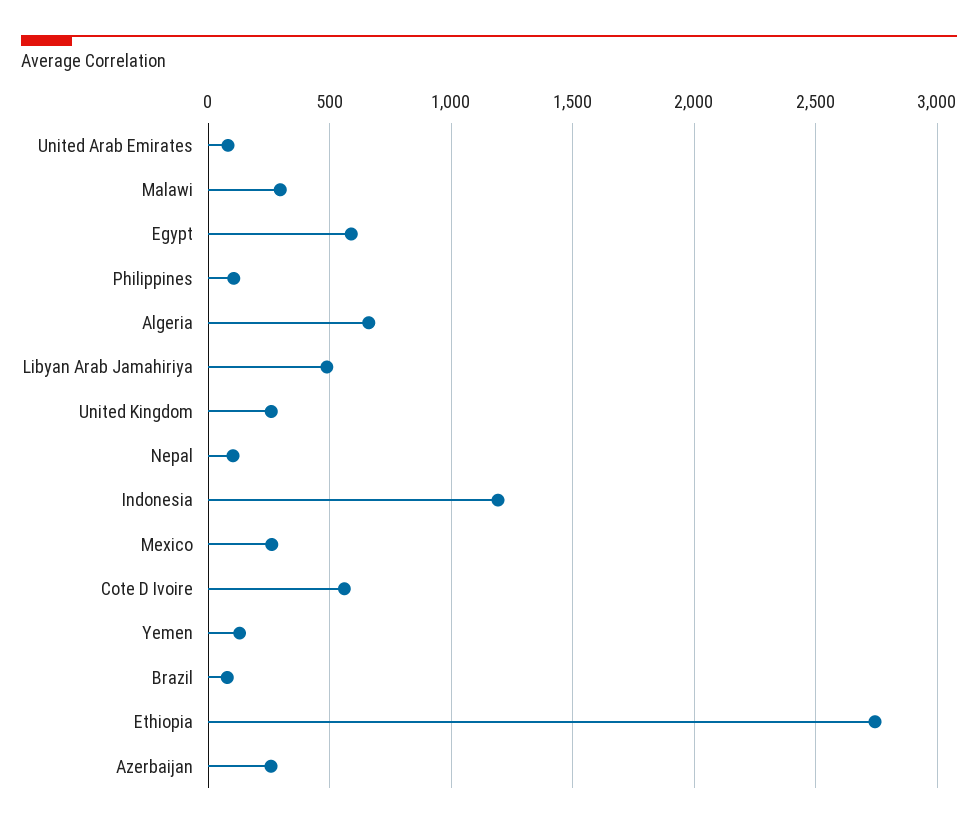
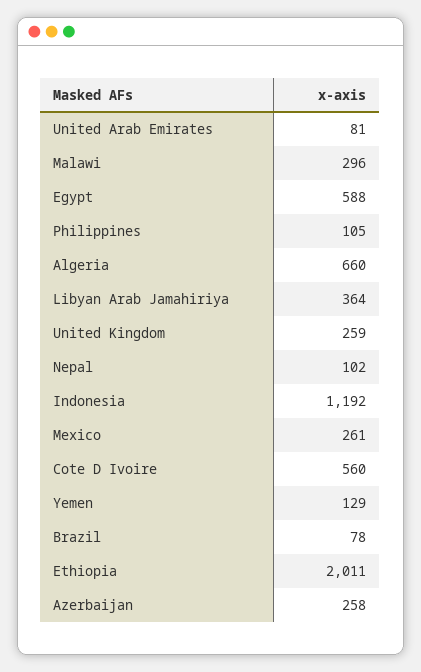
  {
    "United Arab Emirates": 81,
    "Malawi": 296,
    "Egypt": 588,
    "Philippines": 105,
    "Algeria": 660,
-   "Libyan Arab Jamahiriya": 500,
+   "Libyan Arab Jamahiriya": 364,
    "United Kingdom": 259,
    "Nepal": 102,
    "Indonesia": 1192,
    "Mexico": 261,
    "Cote D Ivoire": 560,
    "Yemen": 129,
    "Brazil": 78,
-   "Ethiopia": 2750,
+   "Ethiopia": 2011,
    "Azerbaijan": 258
  }

